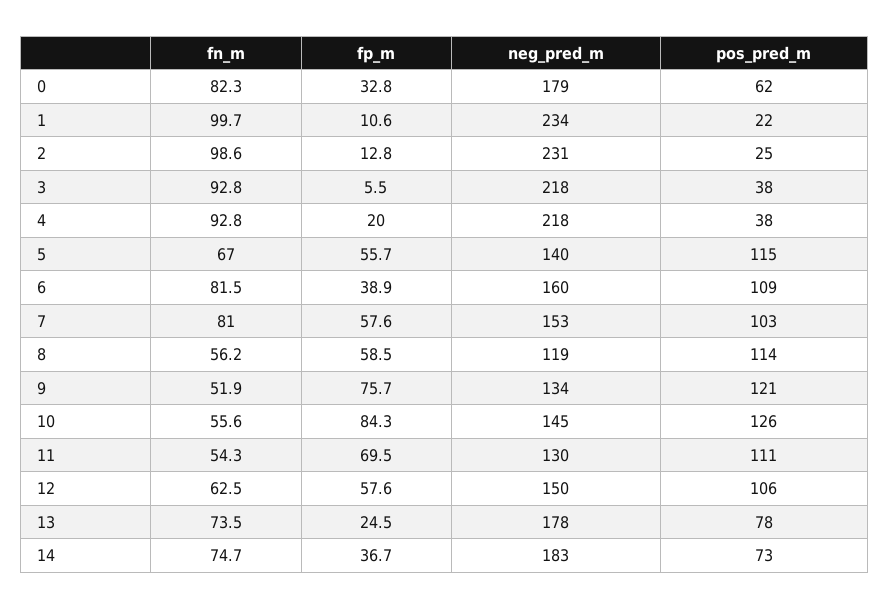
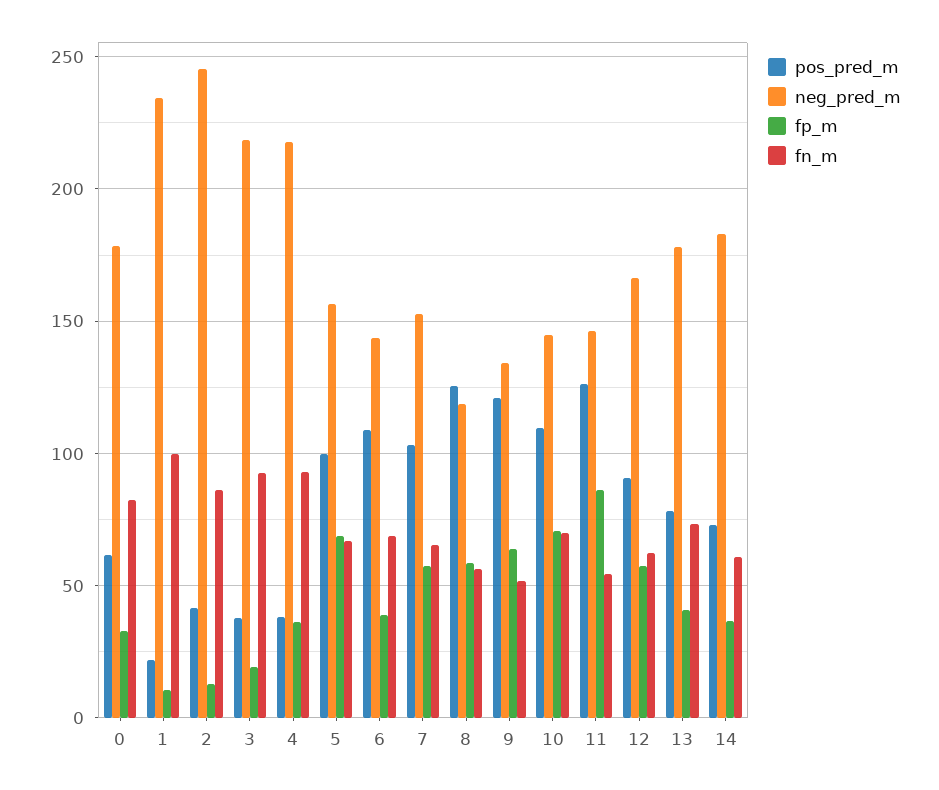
  {
    "fn_m": {
      "0": 82.3,
      "1": 99.7,
-     "2": 98.6,
+     "2": 85,
      "3": 92.8,
      "4": 92.8,
      "5": 67,
-     "6": 81.5,
+     "6": 70,
-     "7": 81,
+     "7": 65,
      "8": 56.2,
      "9": 51.9,
-     "10": 55.6,
+     "10": 70,
      "11": 54.3,
      "12": 62.5,
      "13": 73.5,
-     "14": 74.7
+     "14": 60
    },
    "fp_m": {
      "0": 32.8,
      "1": 10.6,
      "2": 12.8,
-     "3": 5.5,
+     "3": 20,
-     "4": 20,
+     "4": 35,
-     "5": 55.7,
+     "5": 70,
      "6": 38.9,
      "7": 57.6,
      "8": 58.5,
-     "9": 75.7,
+     "9": 65,
-     "10": 84.3,
+     "10": 70,
-     "11": 69.5,
+     "11": 85,
      "12": 57.6,
-     "13": 24.5,
+     "13": 40,
      "14": 36.7
    },
    "neg_pred_m": {
      "0": 179,
      "1": 234,
-     "2": 231,
+     "2": 245,
      "3": 218,
      "4": 218,
-     "5": 140,
+     "5": 155,
-     "6": 160,
+     "6": 145,
      "7": 153,
      "8": 119,
      "9": 134,
      "10": 145,
-     "11": 130,
+     "11": 145,
-     "12": 150,
+     "12": 165,
      "13": 178,
      "14": 183
    },
    "pos_pred_m": {
      "0": 62,
      "1": 22,
-     "2": 25,
+     "2": 40,
      "3": 38,
      "4": 38,
-     "5": 115,
+     "5": 100,
      "6": 109,
      "7": 103,
-     "8": 114,
+     "8": 125,
      "9": 121,
-     "10": 126,
+     "10": 110,
-     "11": 111,
+     "11": 125,
-     "12": 106,
+     "12": 90,
      "13": 78,
      "14": 73
    }
  }

